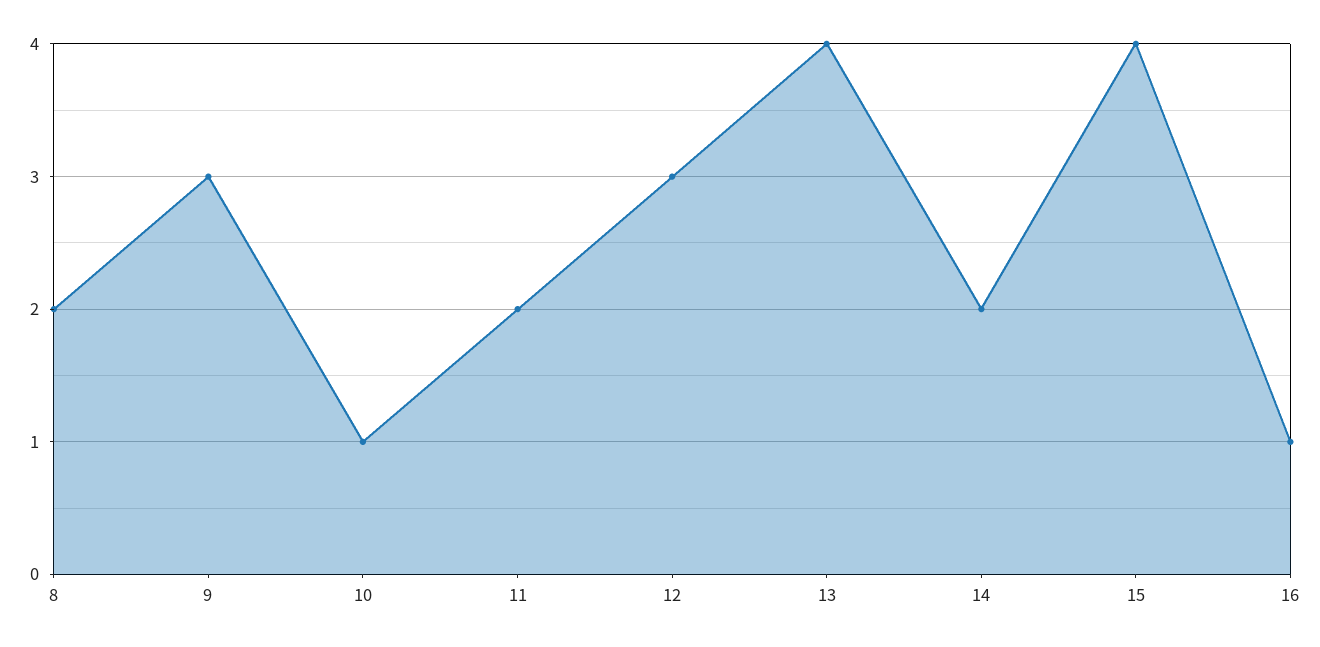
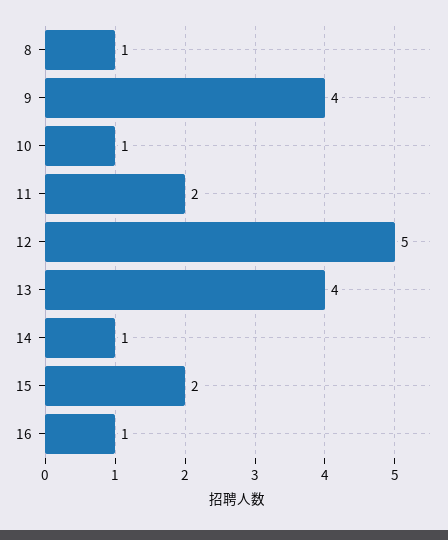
  {
-   "8": 2,
+   "8": 1,
-   "9": 3,
+   "9": 4,
    "10": 1,
    "11": 2,
-   "12": 3,
+   "12": 5,
    "13": 4,
-   "14": 2,
+   "14": 1,
-   "15": 4,
+   "15": 2,
    "16": 1
  }

